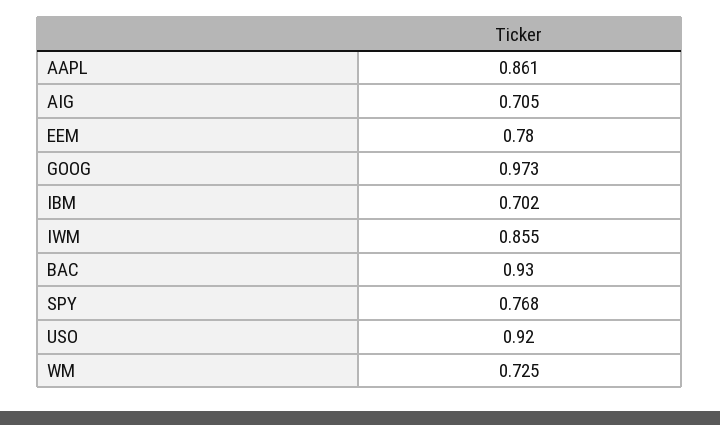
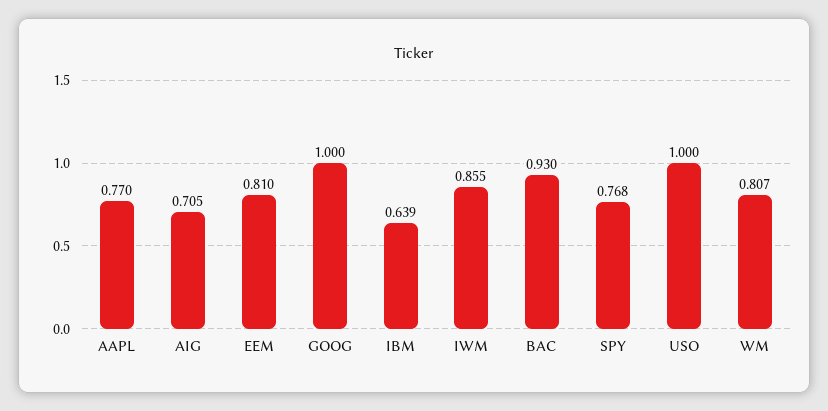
  {
-   "AAPL": 0.861,
+   "AAPL": 0.77,
    "AIG": 0.705,
-   "EEM": 0.78,
+   "EEM": 0.81,
-   "GOOG": 0.973,
+   "GOOG": 1,
-   "IBM": 0.702,
+   "IBM": 0.639,
    "IWM": 0.855,
    "BAC": 0.93,
    "SPY": 0.768,
-   "USO": 0.92,
+   "USO": 1,
-   "WM": 0.725
+   "WM": 0.807
  }

